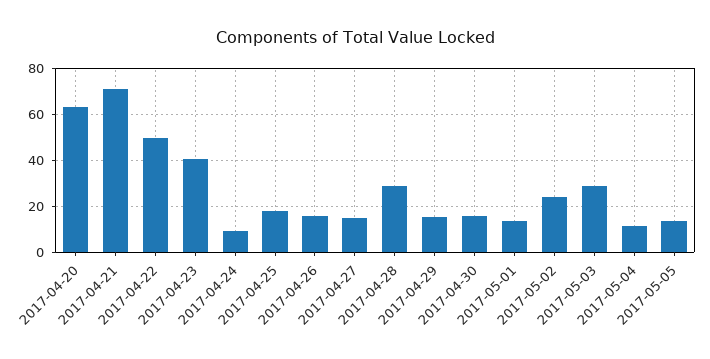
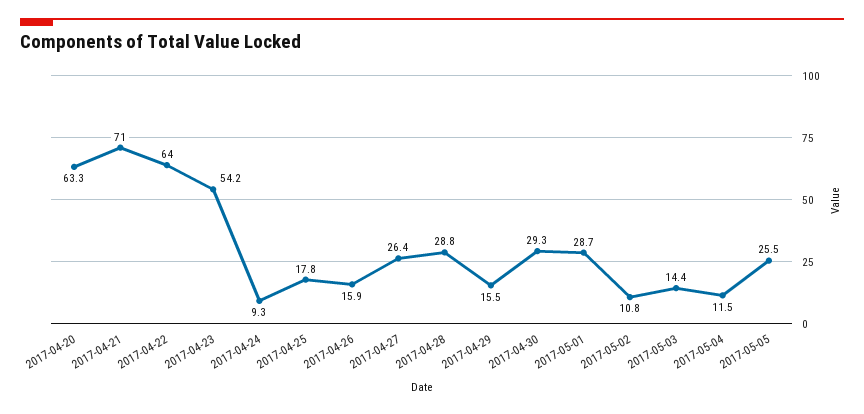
  {
    "2017-04-20": 63.3,
    "2017-04-21": 71,
-   "2017-04-22": 50,
+   "2017-04-22": 64,
-   "2017-04-23": 40,
+   "2017-04-23": 54.2,
    "2017-04-24": 9.3,
    "2017-04-25": 17.8,
    "2017-04-26": 15.9,
-   "2017-04-27": 15,
+   "2017-04-27": 26.4,
    "2017-04-28": 28.8,
    "2017-04-29": 15.5,
-   "2017-04-30": 15,
+   "2017-04-30": 29.3,
-   "2017-05-01": 15,
+   "2017-05-01": 28.7,
-   "2017-05-02": 25,
+   "2017-05-02": 10.8,
-   "2017-05-03": 30,
+   "2017-05-03": 14.4,
    "2017-05-04": 11.5,
-   "2017-05-05": 15
+   "2017-05-05": 25.5
  }

